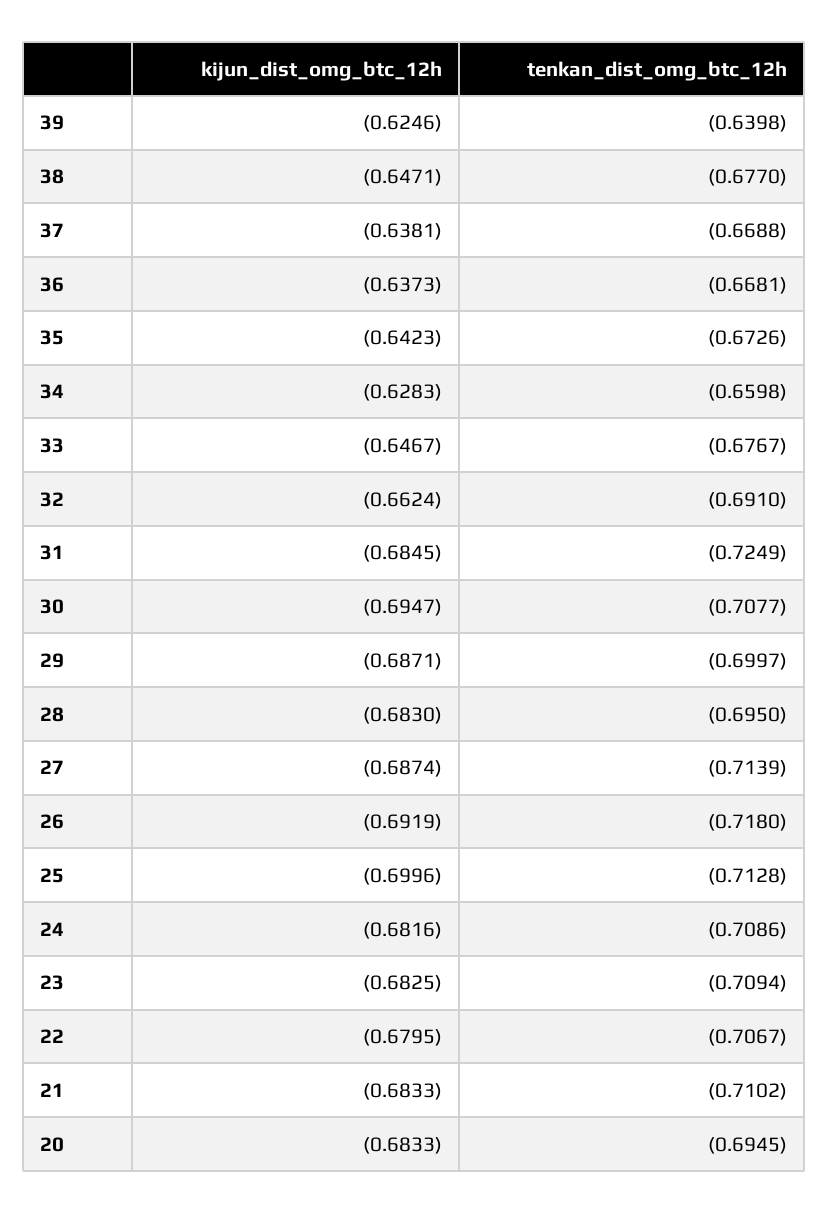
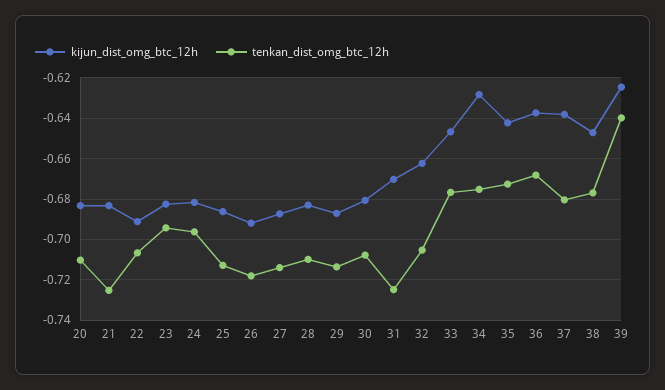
  {
    "kijun_dist_omg_btc_12h": {
      "39": -0.6246,
      "38": -0.6471,
      "37": -0.6381,
      "36": -0.6373,
      "35": -0.6423,
      "34": -0.6283,
      "33": -0.6467,
      "32": -0.6624,
-     "31": -0.6845,
+     "31": -0.67,
-     "30": -0.6947,
+     "30": -0.68,
      "29": -0.6871,
      "28": -0.683,
      "27": -0.6874,
      "26": -0.6919,
-     "25": -0.6996,
+     "25": -0.685,
      "24": -0.6816,
      "23": -0.6825,
-     "22": -0.6795,
+     "22": -0.69,
      "21": -0.6833,
      "20": -0.6833
    },
    "tenkan_dist_omg_btc_12h": {
      "39": -0.6398,
      "38": -0.677,
-     "37": -0.6688,
+     "37": -0.68,
      "36": -0.6681,
      "35": -0.6726,
-     "34": -0.6598,
+     "34": -0.675,
      "33": -0.6767,
-     "32": -0.691,
+     "32": -0.705,
      "31": -0.7249,
      "30": -0.7077,
-     "29": -0.6997,
+     "29": -0.715,
-     "28": -0.695,
+     "28": -0.71,
      "27": -0.7139,
      "26": -0.718,
      "25": -0.7128,
-     "24": -0.7086,
+     "24": -0.695,
-     "23": -0.7094,
+     "23": -0.695,
      "22": -0.7067,
-     "21": -0.7102,
+     "21": -0.725,
-     "20": -0.6945
+     "20": -0.71
    }
  }

